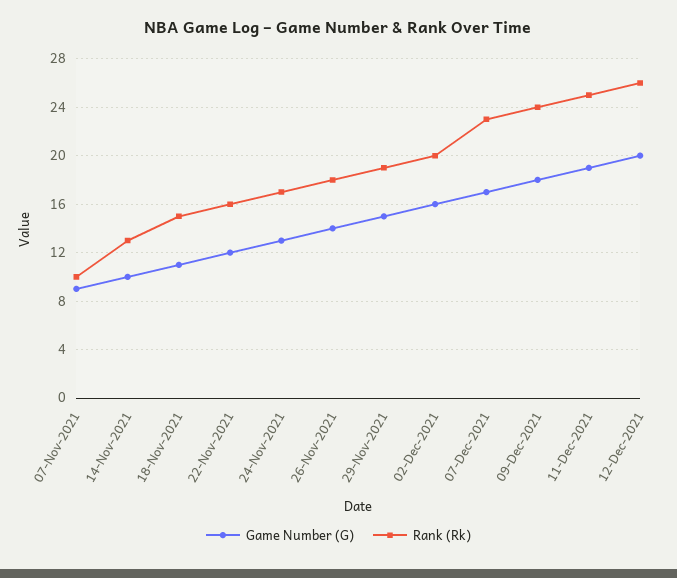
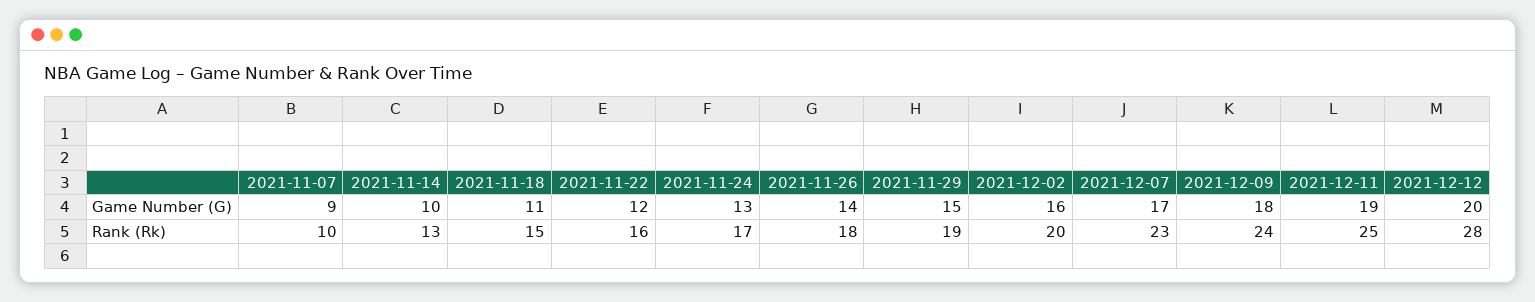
  {
    "Game Number (G)": {
      "07-Nov-2021": 9,
      "14-Nov-2021": 10,
      "18-Nov-2021": 11,
      "22-Nov-2021": 12,
      "24-Nov-2021": 13,
      "26-Nov-2021": 14,
      "29-Nov-2021": 15,
      "02-Dec-2021": 16,
      "07-Dec-2021": 17,
      "09-Dec-2021": 18,
      "11-Dec-2021": 19,
      "12-Dec-2021": 20
    },
    "Rank (Rk)": {
      "07-Nov-2021": 10,
      "14-Nov-2021": 13,
      "18-Nov-2021": 15,
      "22-Nov-2021": 16,
      "24-Nov-2021": 17,
      "26-Nov-2021": 18,
      "29-Nov-2021": 19,
      "02-Dec-2021": 20,
      "07-Dec-2021": 23,
      "09-Dec-2021": 24,
      "11-Dec-2021": 25,
-     "12-Dec-2021": 26
+     "12-Dec-2021": 28
    }
  }

